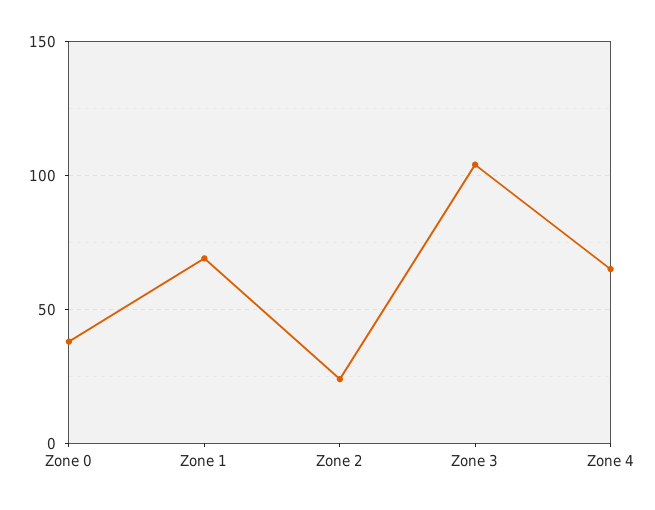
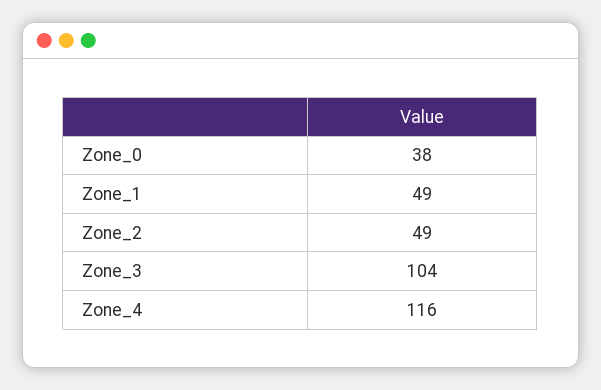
  {
    "Zone 0": 38,
-   "Zone 1": 70,
+   "Zone 1": 49,
-   "Zone 2": 25,
+   "Zone 2": 49,
    "Zone 3": 104,
-   "Zone 4": 65
+   "Zone 4": 116
  }

